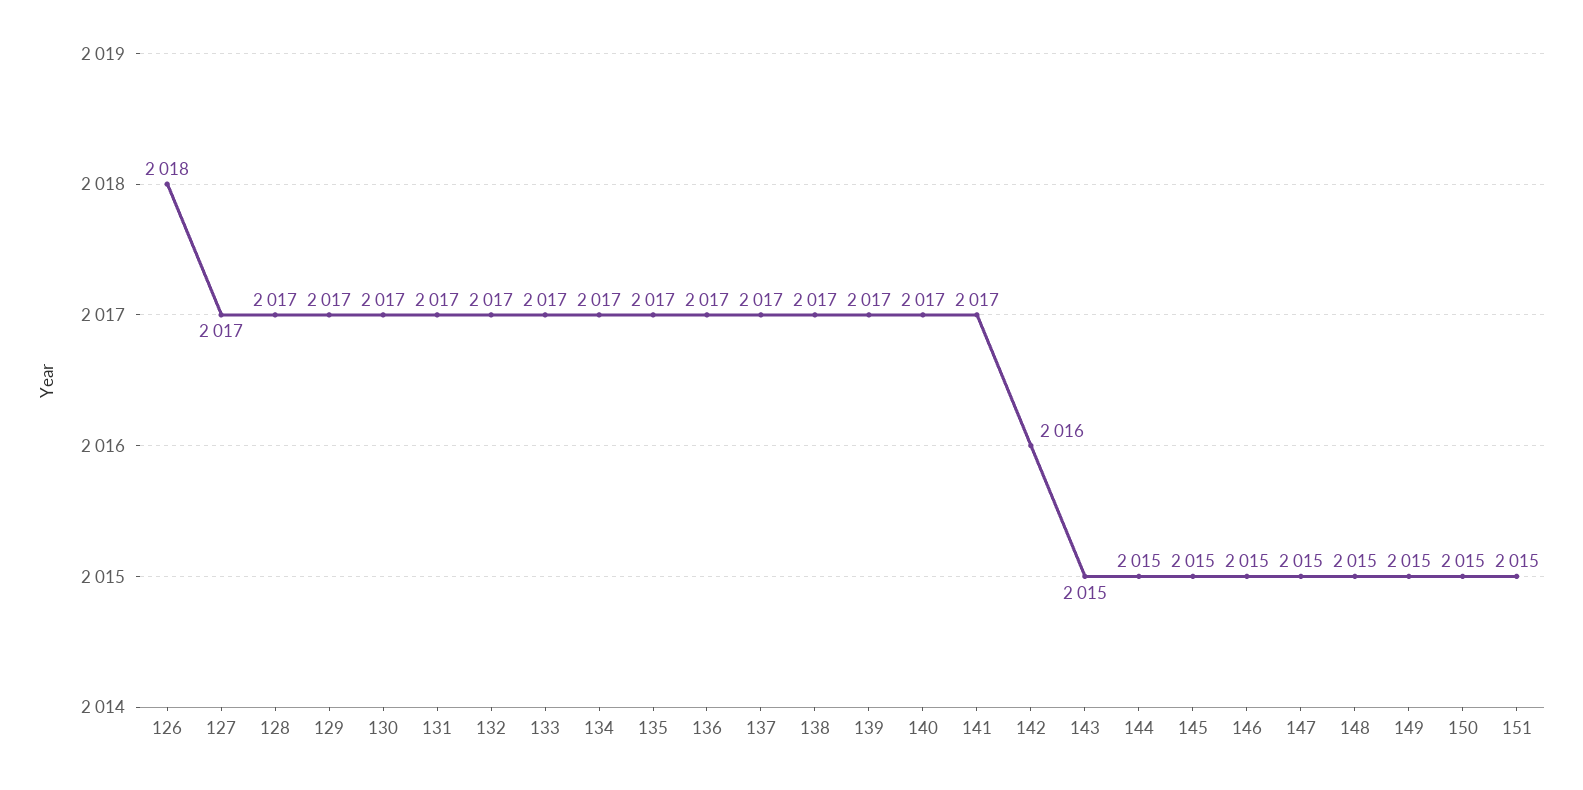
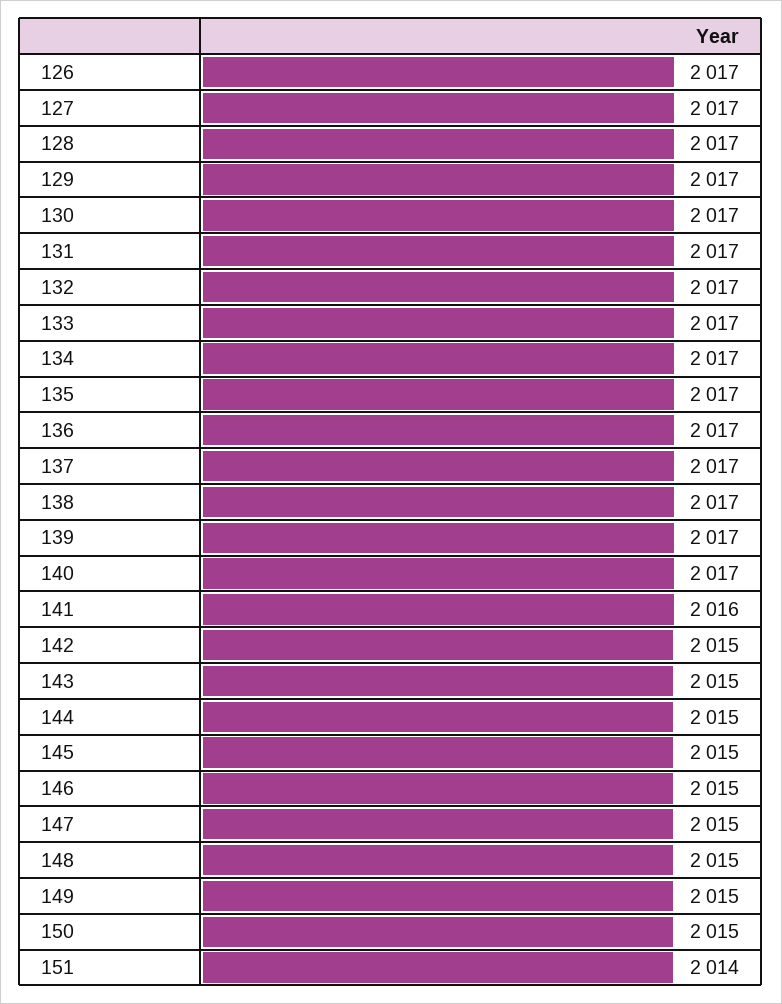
  {
-   "126": 2018,
+   "126": 2017,
    "127": 2017,
    "128": 2017,
    "129": 2017,
    "130": 2017,
    "131": 2017,
    "132": 2017,
    "133": 2017,
    "134": 2017,
    "135": 2017,
    "136": 2017,
    "137": 2017,
    "138": 2017,
    "139": 2017,
    "140": 2017,
-   "141": 2017,
+   "141": 2016,
-   "142": 2016,
+   "142": 2015,
    "143": 2015,
    "144": 2015,
    "145": 2015,
    "146": 2015,
    "147": 2015,
    "148": 2015,
    "149": 2015,
    "150": 2015,
-   "151": 2015
+   "151": 2014
  }

